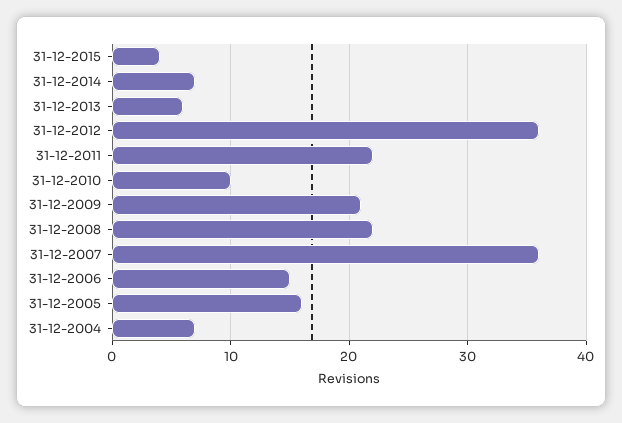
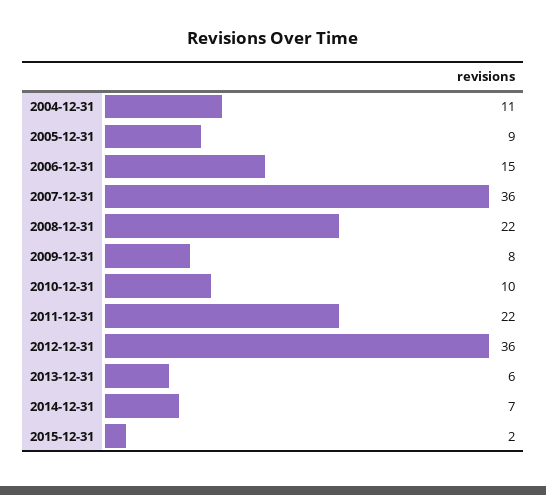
  {
-   "31-12-2015": 4,
+   "31-12-2015": 2,
    "31-12-2014": 7,
    "31-12-2013": 6,
    "31-12-2012": 36,
    "31-12-2011": 22,
    "31-12-2010": 10,
-   "31-12-2009": 21,
+   "31-12-2009": 8,
    "31-12-2008": 22,
    "31-12-2007": 36,
    "31-12-2006": 15,
-   "31-12-2005": 16,
+   "31-12-2005": 9,
-   "31-12-2004": 7
+   "31-12-2004": 11
  }

